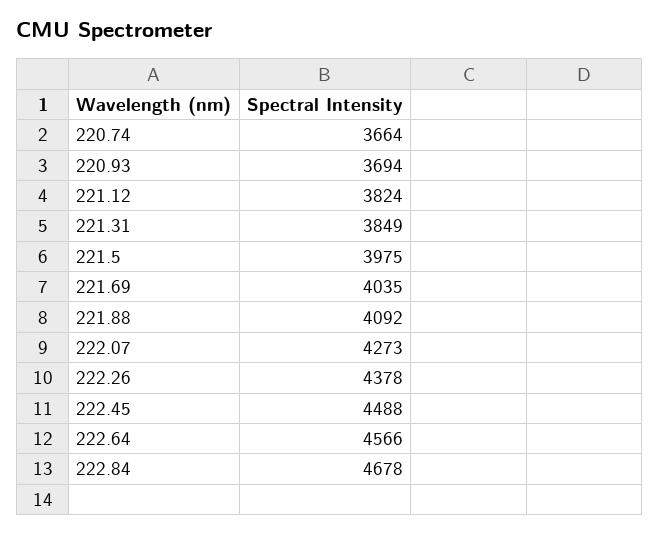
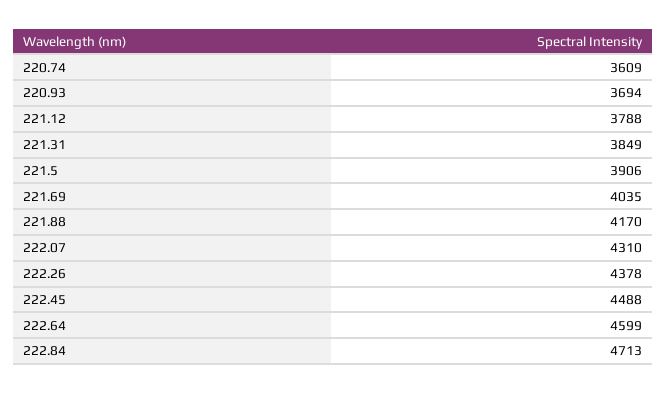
  {
-   "220.74": 3664,
+   "220.74": 3609,
    "220.93": 3694,
-   "221.12": 3824,
+   "221.12": 3788,
    "221.31": 3849,
-   "221.5": 3975,
+   "221.5": 3906,
    "221.69": 4035,
-   "221.88": 4092,
+   "221.88": 4170,
-   "222.07": 4273,
+   "222.07": 4310,
    "222.26": 4378,
    "222.45": 4488,
-   "222.64": 4566,
+   "222.64": 4599,
-   "222.84": 4678
+   "222.84": 4713
  }

